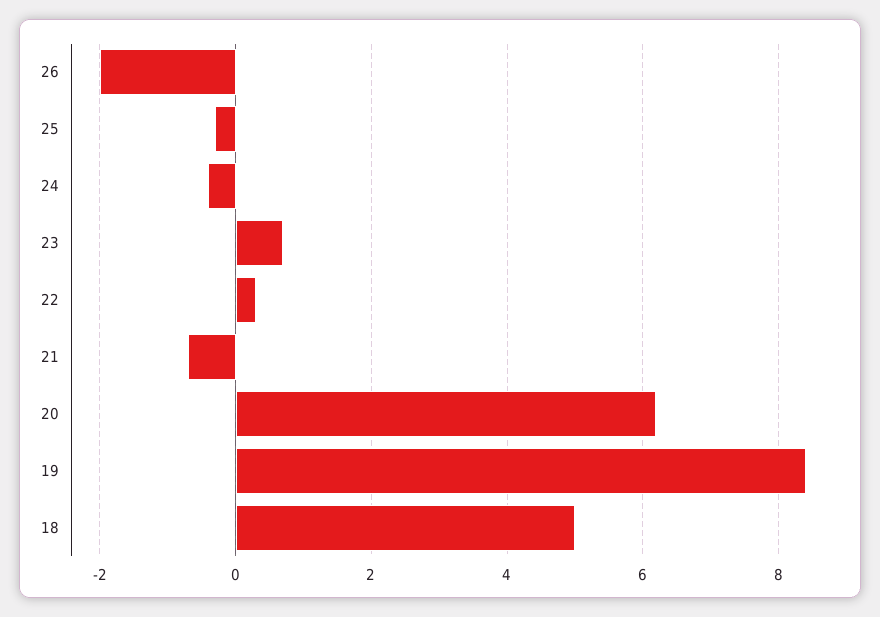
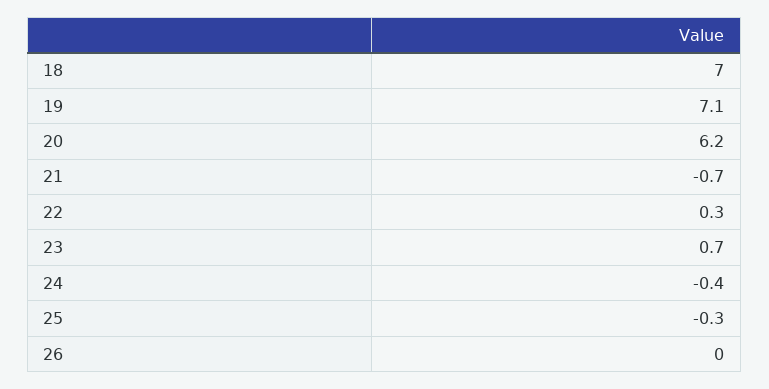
  {
-   "26": -2,
+   "26": 0,
    "25": -0.3,
    "24": -0.4,
    "23": 0.7,
    "22": 0.3,
    "21": -0.7,
    "20": 6.2,
-   "19": 8.5,
+   "19": 7.1,
-   "18": 5
+   "18": 7
  }

